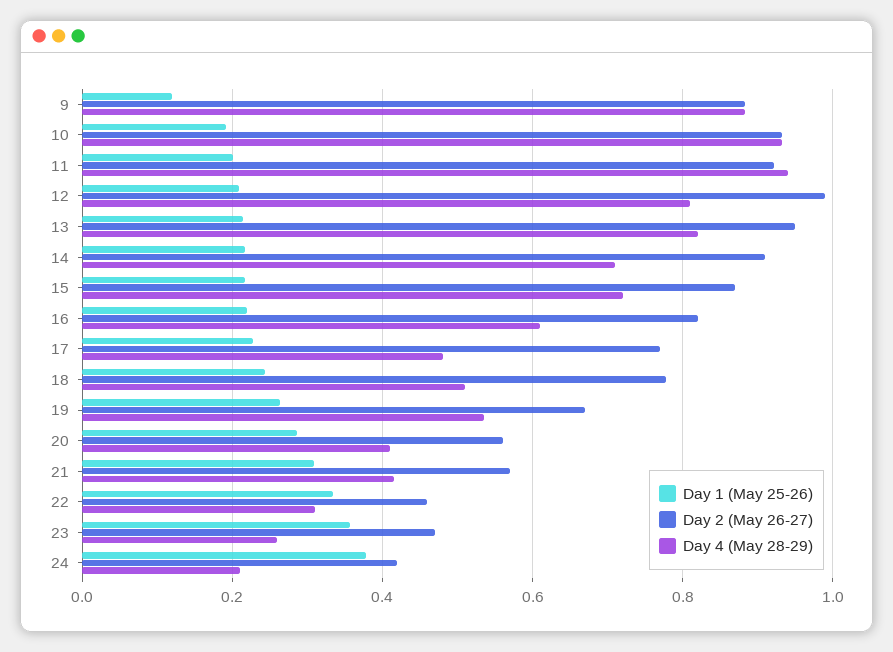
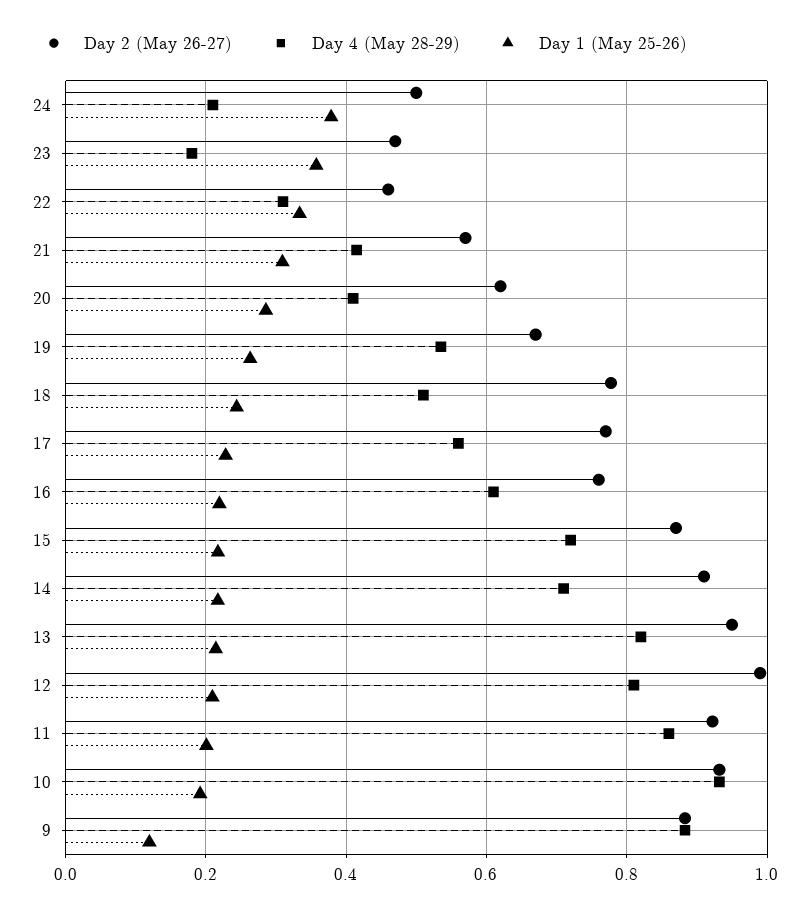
  {
    "Day 1 (May 25-26)": {
      "9": 0.12,
      "10": 0.2,
      "11": 0.2,
      "12": 0.2,
      "13": 0.22,
      "14": 0.22,
      "15": 0.22,
      "16": 0.22,
      "17": 0.22,
      "18": 0.24,
      "19": 0.26,
      "20": 0.28,
      "21": 0.3,
      "22": 0.34,
      "23": 0.36,
      "24": 0.38
    },
    "Day 2 (May 26-27)": {
      "9": 0.88,
      "10": 0.94,
      "11": 0.92,
      "12": 1,
      "13": 0.96,
      "14": 0.92,
      "15": 0.88,
-     "16": 0.82,
+     "16": 0.76,
      "17": 0.78,
      "18": 0.78,
      "19": 0.68,
-     "20": 0.56,
+     "20": 0.62,
      "21": 0.58,
      "22": 0.46,
      "23": 0.48,
-     "24": 0.42
+     "24": 0.5
    },
    "Day 4 (May 28-29)": {
      "9": 0.88,
      "10": 0.94,
-     "11": 0.94,
+     "11": 0.86,
      "12": 0.82,
      "13": 0.82,
      "14": 0.72,
      "15": 0.72,
      "16": 0.62,
-     "17": 0.48,
+     "17": 0.56,
      "18": 0.52,
      "19": 0.54,
      "20": 0.42,
      "21": 0.42,
      "22": 0.32,
-     "23": 0.26,
+     "23": 0.18,
      "24": 0.22
    }
  }

